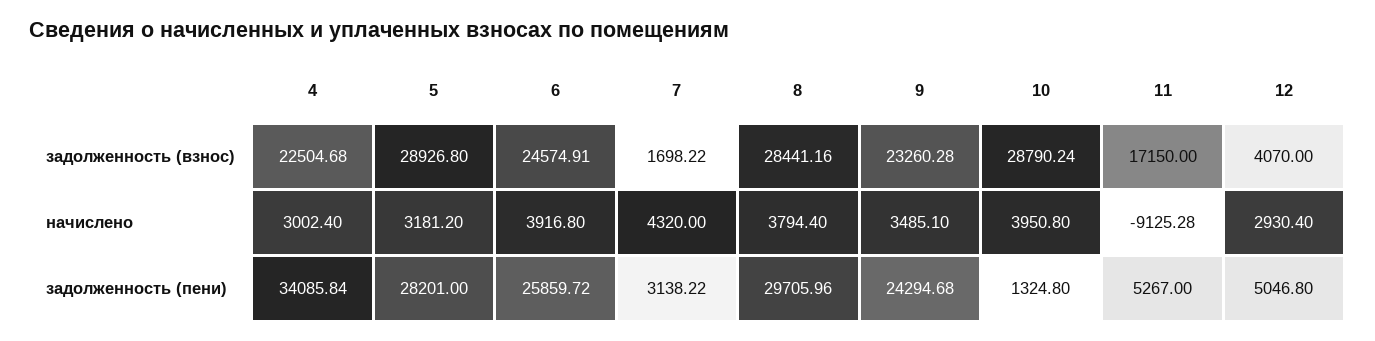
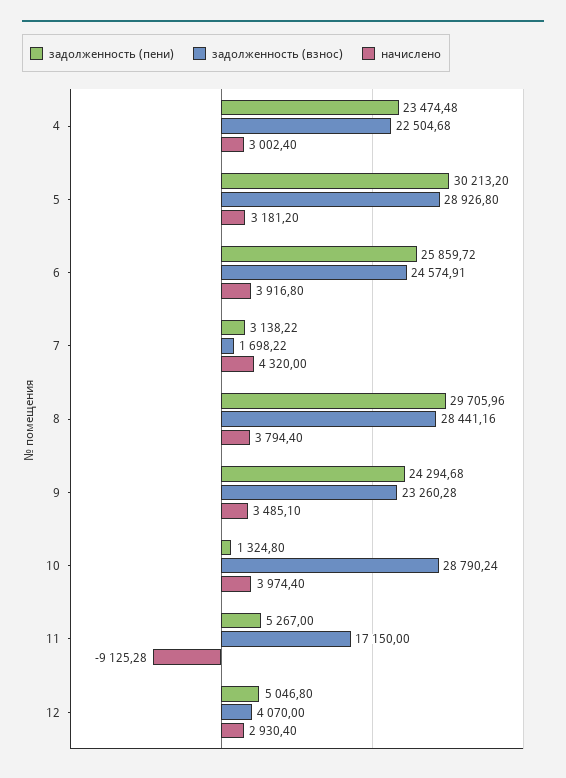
  {
    "задолженность (взнос)": {
      "4": 22504.68,
      "5": 28926.8,
      "6": 24574.91,
      "7": 1698.22,
      "8": 28441.16,
      "9": 23260.28,
      "10": 28790.24,
      "11": 17150,
      "12": 4070
    },
    "начислено": {
      "4": 3002.4,
      "5": 3181.2,
      "6": 3916.8,
      "7": 4320,
      "8": 3794.4,
      "9": 3485.1,
-     "10": 3950.8,
+     "10": 3974.4,
      "11": -9125.28,
      "12": 2930.4
    },
    "задолженность (пени)": {
-     "4": 34085.84,
+     "4": 23474.48,
-     "5": 28201,
+     "5": 30213.2,
      "6": 25859.72,
      "7": 3138.22,
      "8": 29705.96,
      "9": 24294.68,
      "10": 1324.8,
      "11": 5267,
      "12": 5046.8
    }
  }

